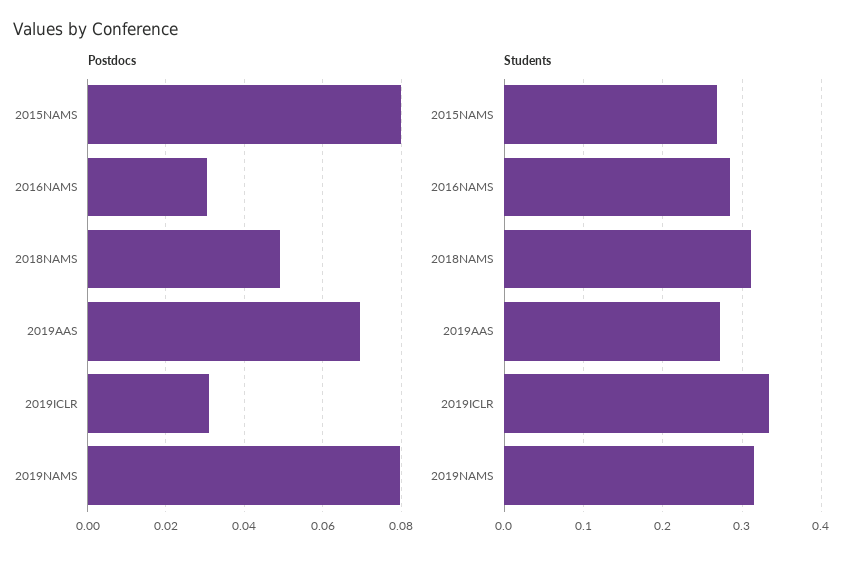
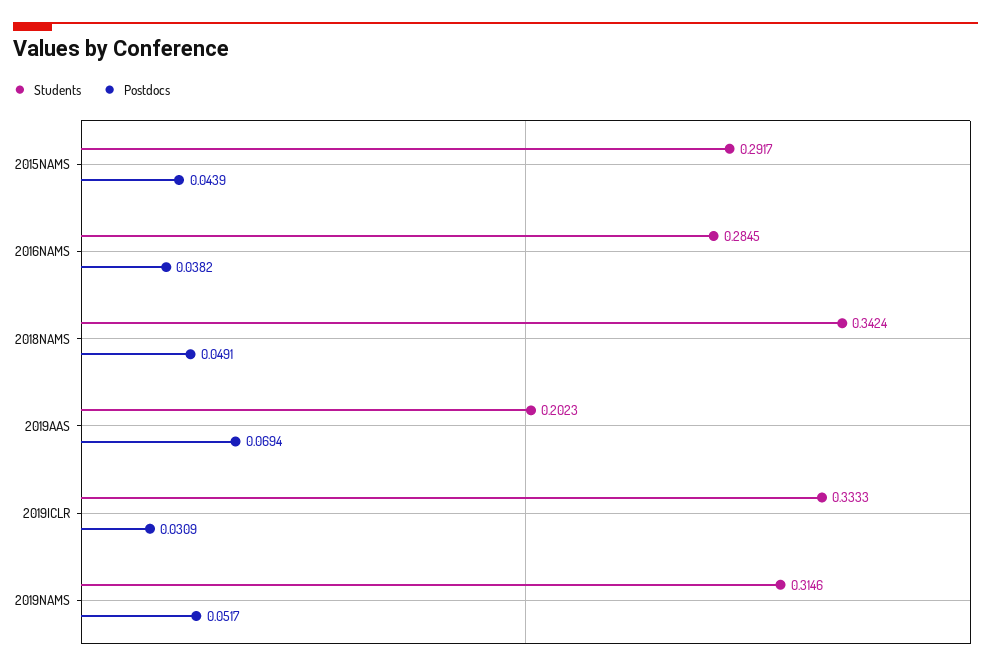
  {
    "Postdocs": {
-     "2015NAMS": 0.08,
+     "2015NAMS": 0.0439,
-     "2016NAMS": 0.03,
+     "2016NAMS": 0.0382,
      "2018NAMS": 0.0491,
      "2019AAS": 0.0694,
      "2019ICLR": 0.0309,
-     "2019NAMS": 0.08
+     "2019NAMS": 0.0517
    },
    "Students": {
-     "2015NAMS": 0.27,
+     "2015NAMS": 0.2917,
      "2016NAMS": 0.2845,
-     "2018NAMS": 0.31,
+     "2018NAMS": 0.3424,
-     "2019AAS": 0.27,
+     "2019AAS": 0.2023,
      "2019ICLR": 0.3333,
      "2019NAMS": 0.3146
    }
  }

